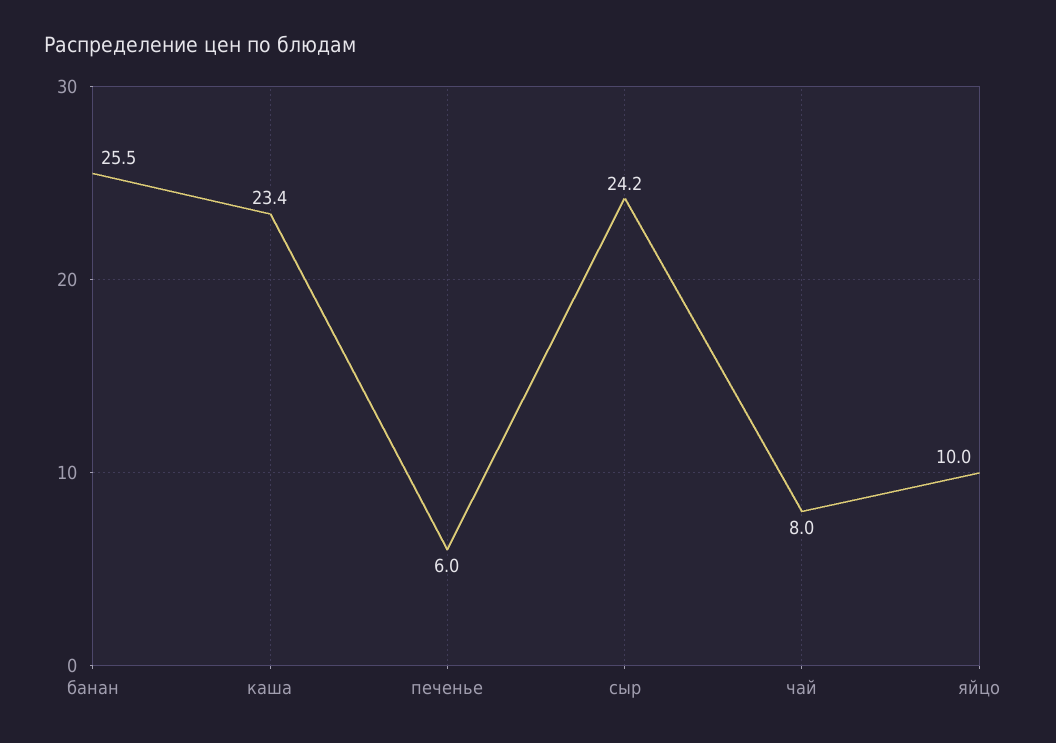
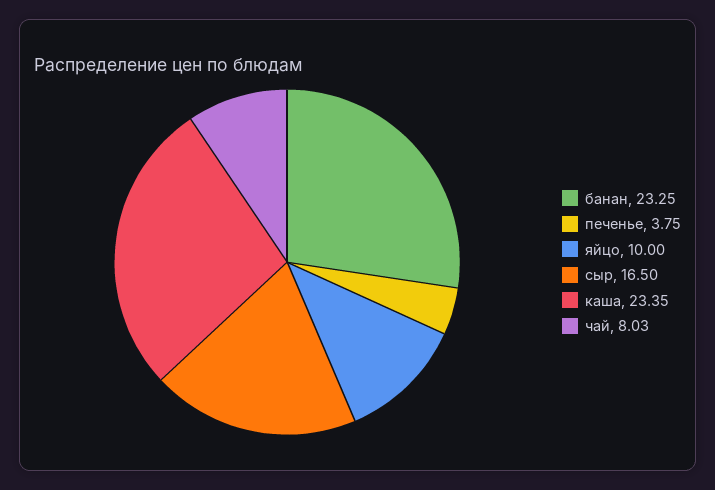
  {
-   "банан": 25.5,
+   "банан": 23.25,
    "каша": 23.35,
-   "печенье": 6,
+   "печенье": 3.75,
-   "сыр": 24.2,
+   "сыр": 16.5,
    "чай": 8.03,
    "яйцо": 10
  }

